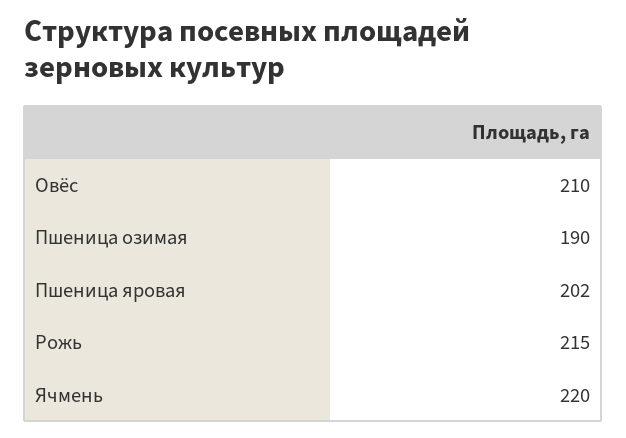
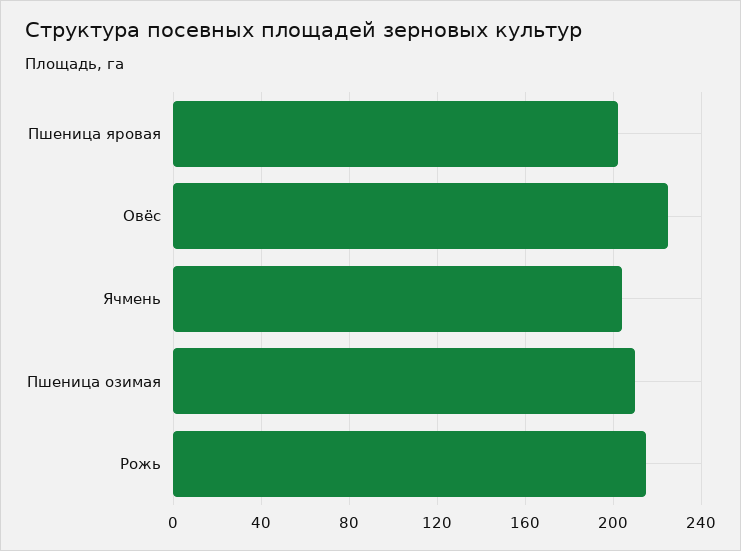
  {
-   "Овёс": 210,
+   "Овёс": 225,
-   "Пшеница озимая": 190,
+   "Пшеница озимая": 210,
    "Пшеница яровая": 202,
    "Рожь": 215,
-   "Ячмень": 220
+   "Ячмень": 205
  }

